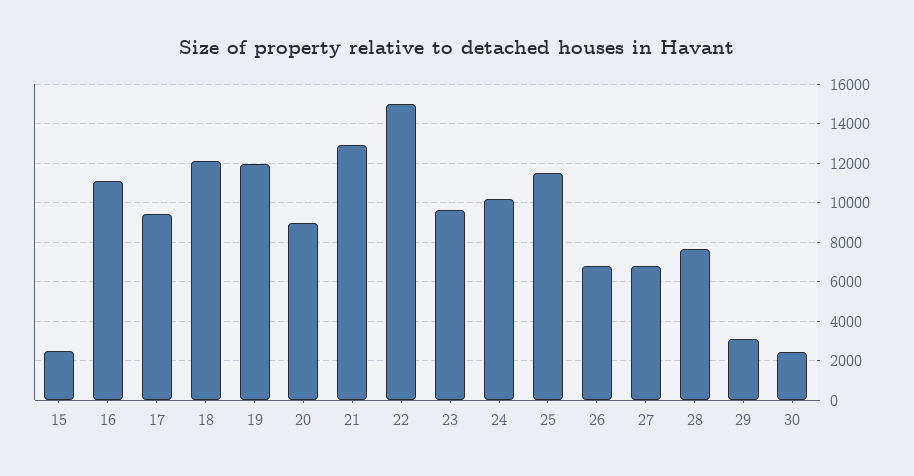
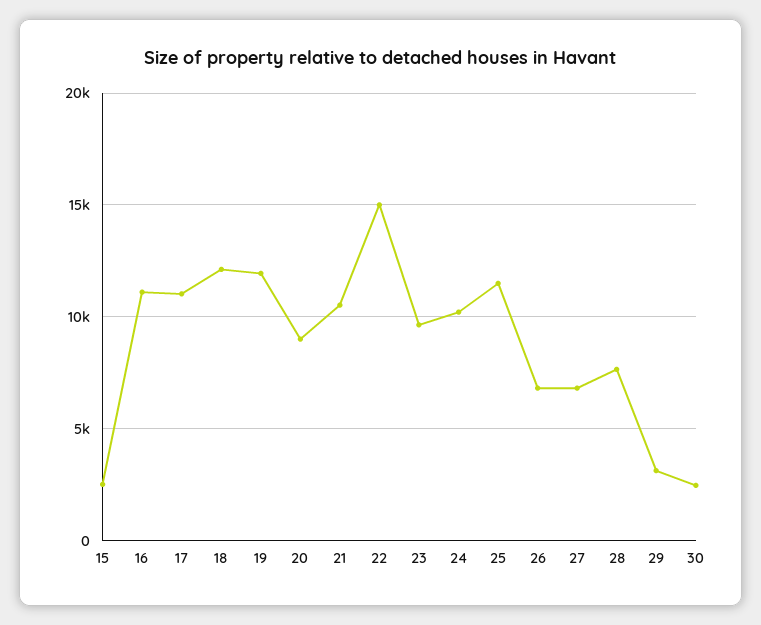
  {
    "15": 2500,
    "16": 11000,
-   "17": 9500,
+   "17": 11000,
    "18": 12000,
    "19": 12000,
    "20": 9000,
-   "21": 13000,
+   "21": 10500,
    "22": 15000,
    "23": 9500,
    "24": 10000,
    "25": 11500,
    "26": 7000,
    "27": 7000,
    "28": 7500,
    "29": 3000,
    "30": 2500
  }

